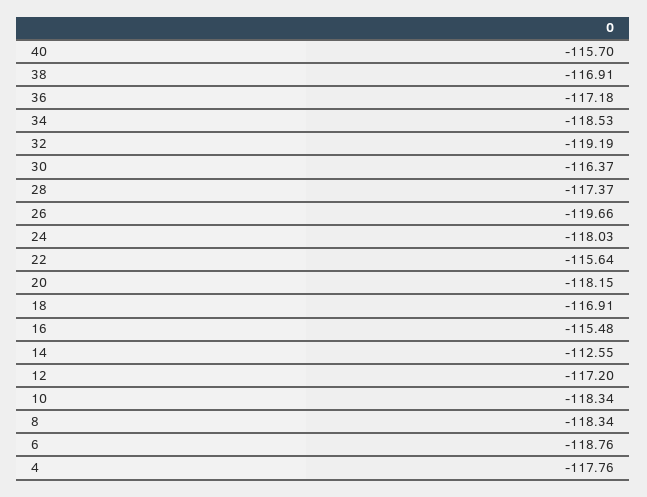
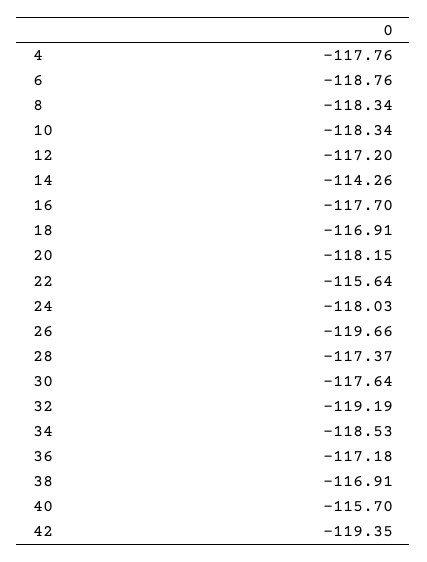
  {
    "40": -115.7,
    "38": -116.91,
    "36": -117.18,
    "34": -118.53,
    "32": -119.19,
-   "30": -116.37,
+   "30": -117.64,
    "28": -117.37,
    "26": -119.66,
    "24": -118.03,
    "22": -115.64,
    "20": -118.15,
    "18": -116.91,
-   "16": -115.48,
+   "16": -117.7,
-   "14": -112.55,
+   "14": -114.26,
    "12": -117.2,
    "10": -118.34,
    "8": -118.34,
    "6": -118.76,
-   "4": -117.76
+   "4": -117.76,
+   "42": -119.35
  }

